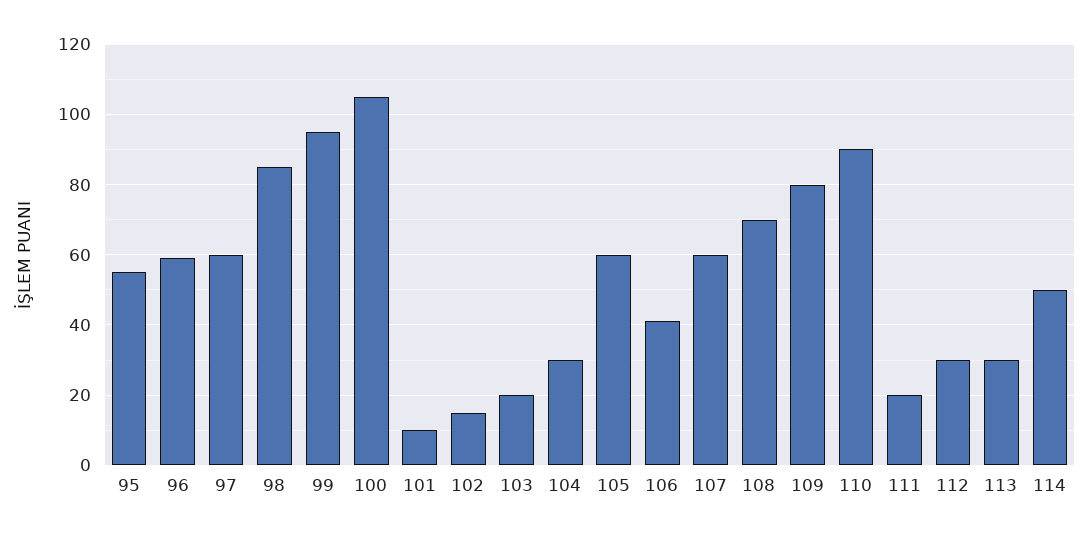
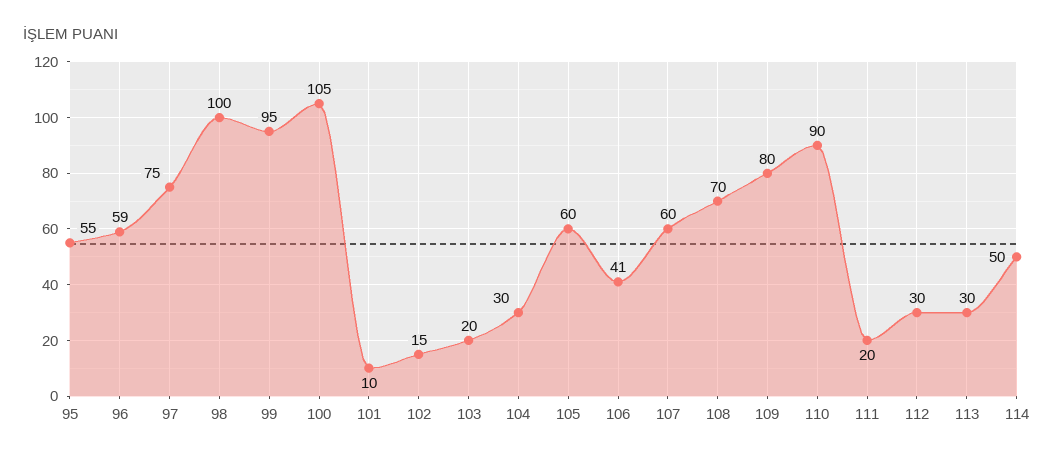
  {
    "95": 55,
    "96": 59,
-   "97": 60,
+   "97": 75,
-   "98": 85,
+   "98": 100,
    "99": 95,
    "100": 105,
    "101": 10,
    "102": 15,
    "103": 20,
    "104": 30,
    "105": 60,
    "106": 41,
    "107": 60,
    "108": 70,
    "109": 80,
    "110": 90,
    "111": 20,
    "112": 30,
    "113": 30,
    "114": 50
  }

